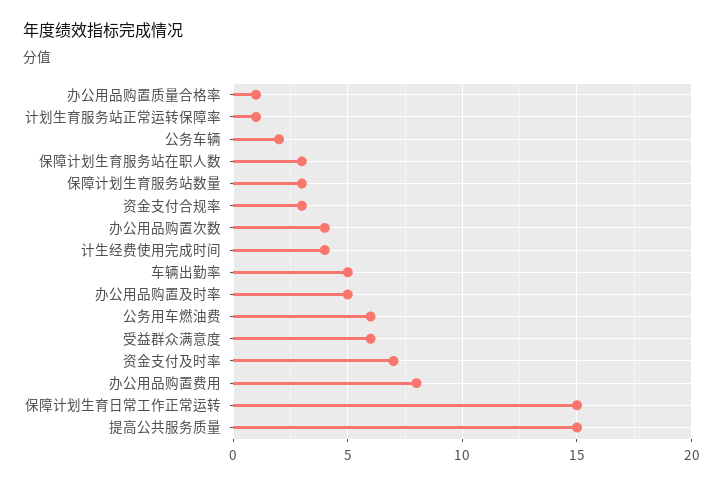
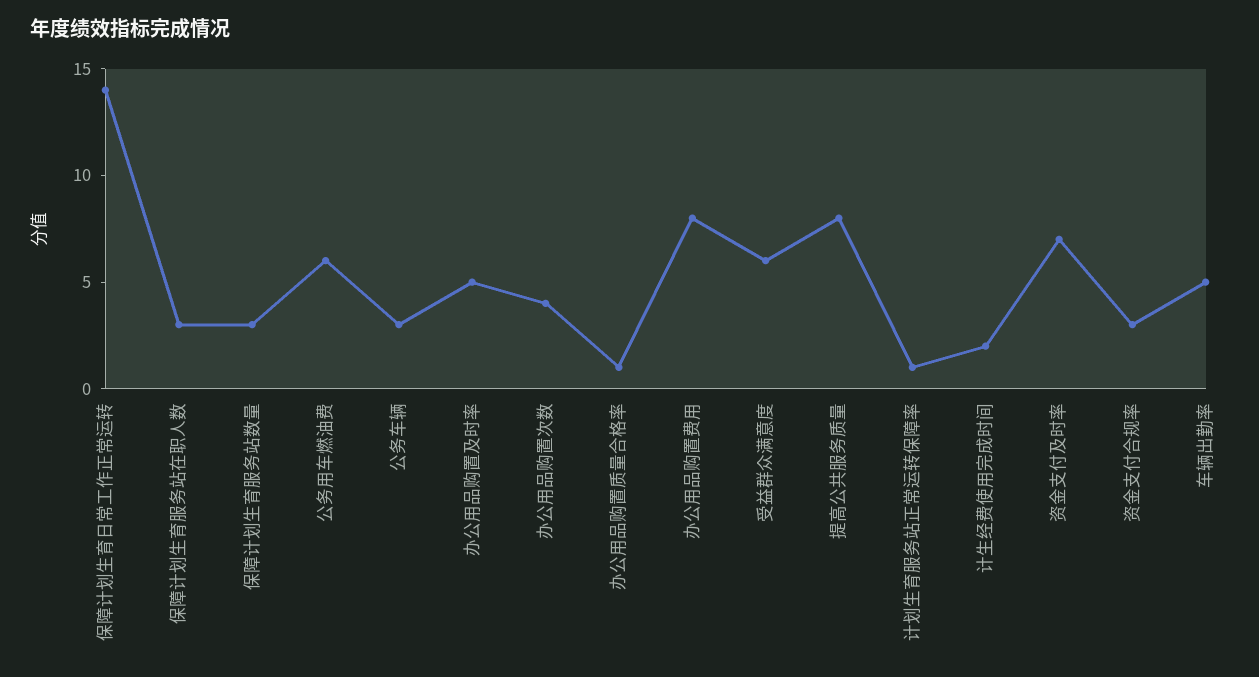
  {
    "办公用品购置质量合格率": 1,
    "计划生育服务站正常运转保障率": 1,
-   "公务车辆": 2,
+   "公务车辆": 3,
    "保障计划生育服务站在职人数": 3,
    "保障计划生育服务站数量": 3,
    "资金支付合规率": 3,
    "办公用品购置次数": 4,
-   "计生经费使用完成时间": 4,
+   "计生经费使用完成时间": 2,
    "车辆出勤率": 5,
    "办公用品购置及时率": 5,
    "公务用车燃油费": 6,
    "受益群众满意度": 6,
    "资金支付及时率": 7,
    "办公用品购置费用": 8,
-   "保障计划生育日常工作正常运转": 15,
+   "保障计划生育日常工作正常运转": 14,
-   "提高公共服务质量": 15
+   "提高公共服务质量": 8
  }

